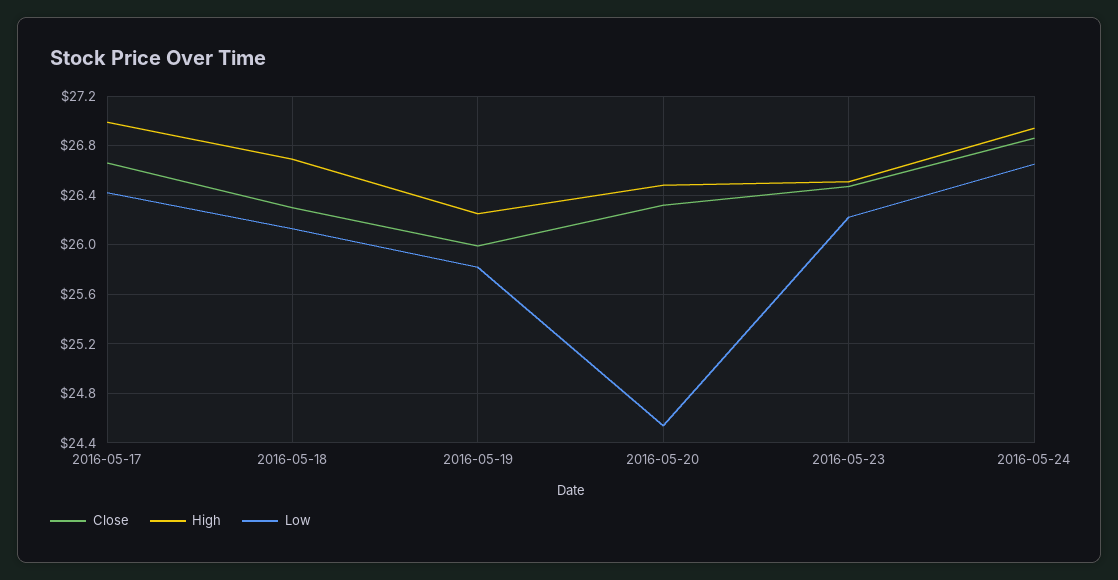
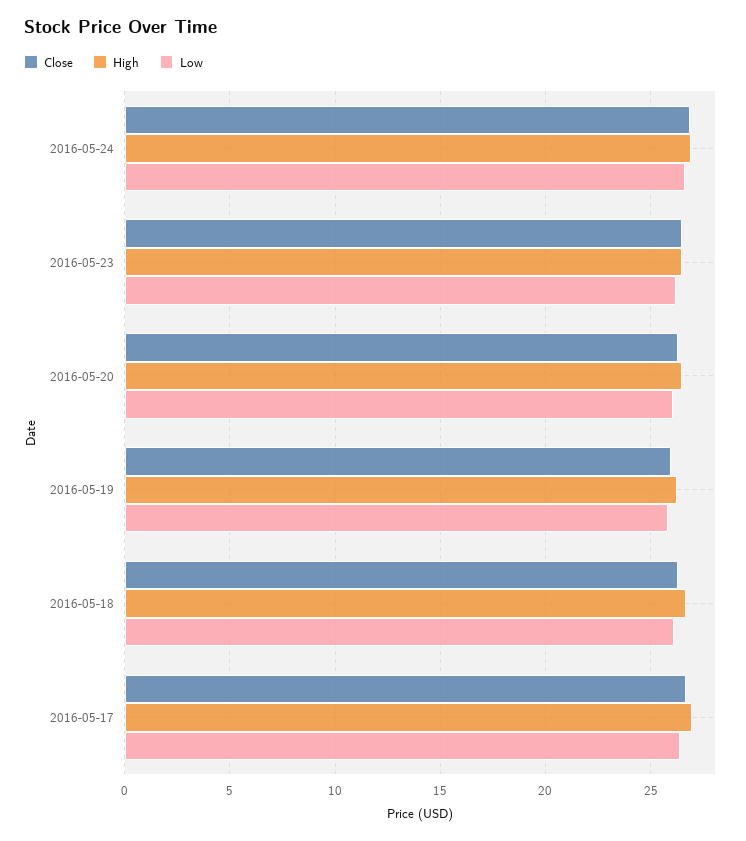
  {
    "Close": {
      "2016-05-17": 26.65,
      "2016-05-18": 26.3,
      "2016-05-19": 26,
      "2016-05-20": 26.3,
      "2016-05-23": 26.45,
      "2016-05-24": 26.85
    },
    "High": {
      "2016-05-17": 27,
      "2016-05-18": 26.7,
      "2016-05-19": 26.25,
      "2016-05-20": 26.5,
      "2016-05-23": 26.5,
      "2016-05-24": 26.95
    },
    "Low": {
      "2016-05-17": 26.4,
      "2016-05-18": 26.15,
      "2016-05-19": 25.8,
-     "2016-05-20": 24.55,
+     "2016-05-20": 26,
      "2016-05-23": 26.2,
      "2016-05-24": 26.65
    }
  }

